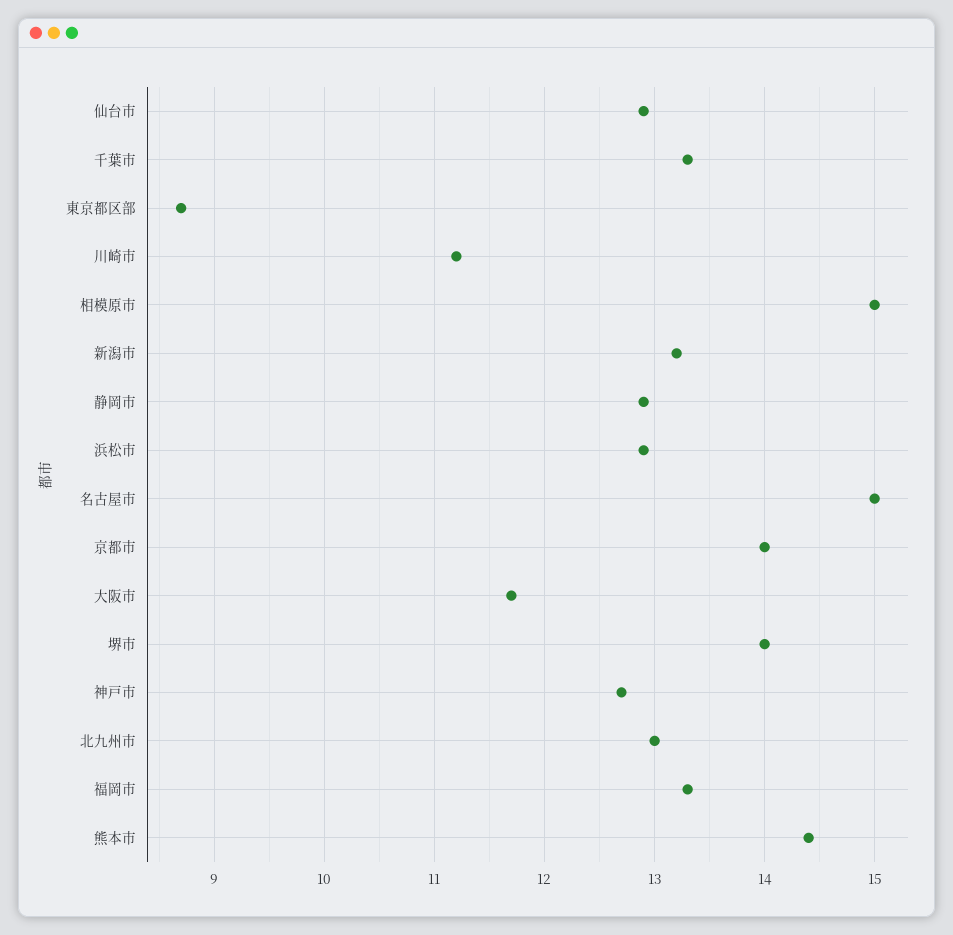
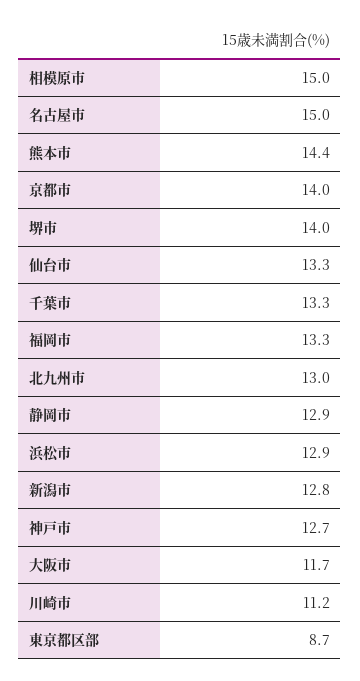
  {
-   "仙台市": 12.9,
+   "仙台市": 13.3,
    "千葉市": 13.3,
    "東京都区部": 8.7,
    "川崎市": 11.2,
    "相模原市": 15,
-   "新潟市": 13.2,
+   "新潟市": 12.8,
    "静岡市": 12.9,
    "浜松市": 12.9,
    "名古屋市": 15,
    "京都市": 14,
    "大阪市": 11.7,
    "堺市": 14,
    "神戸市": 12.7,
    "北九州市": 13,
    "福岡市": 13.3,
    "熊本市": 14.4
  }

